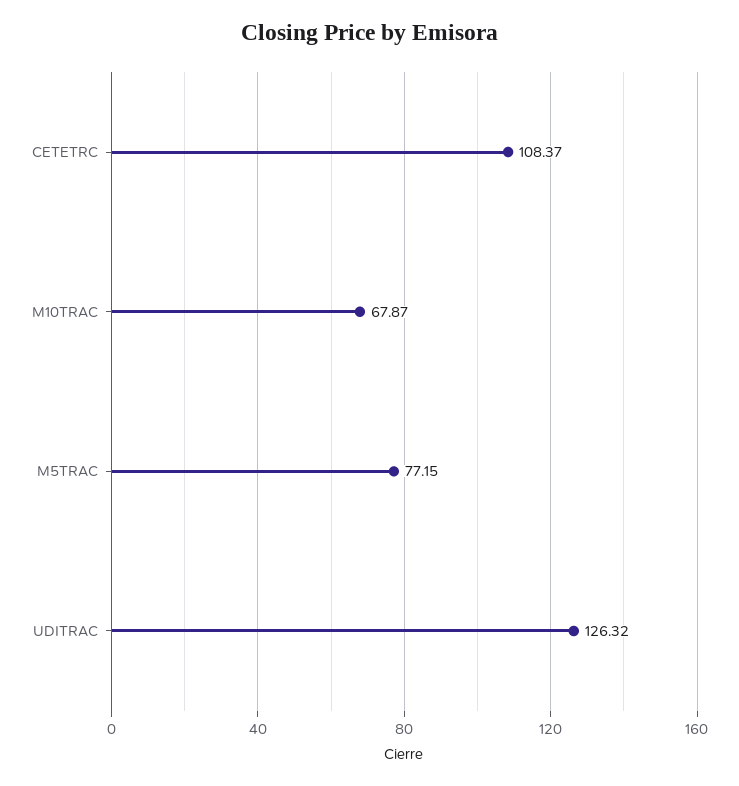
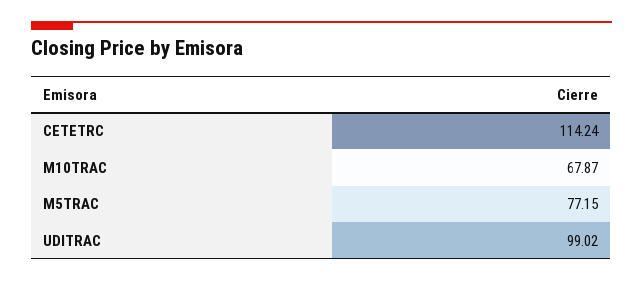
  {
-   "CETETRC": 108.37,
+   "CETETRC": 114.24,
    "M10TRAC": 67.87,
    "M5TRAC": 77.15,
-   "UDITRAC": 126.32
+   "UDITRAC": 99.02
  }

